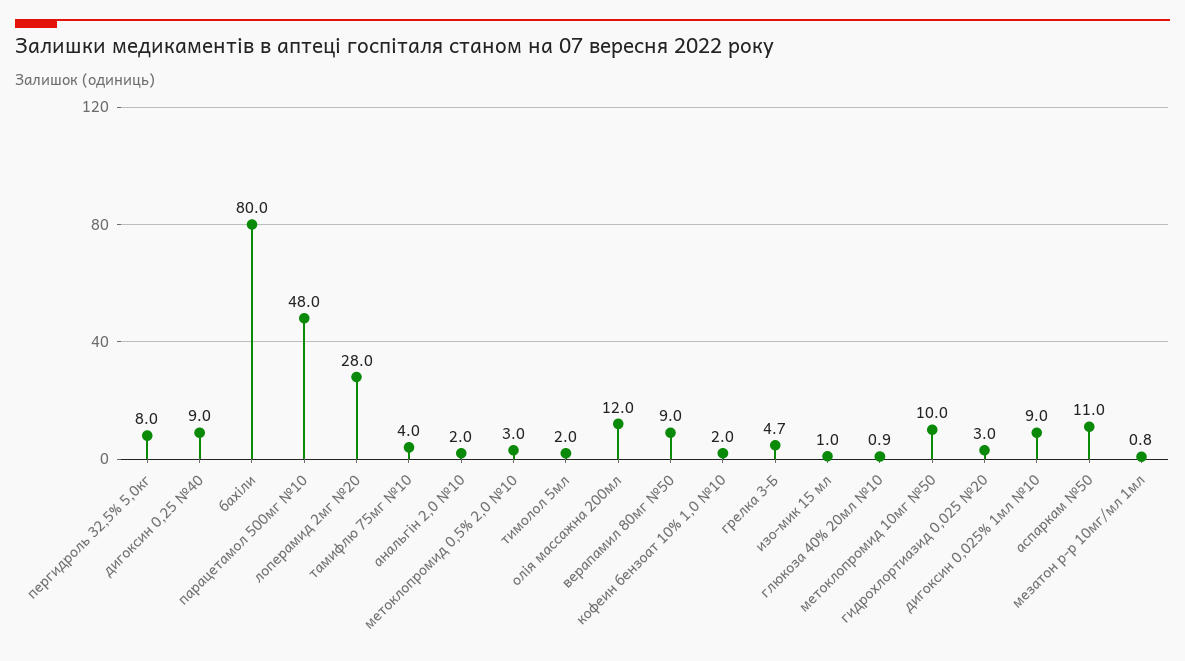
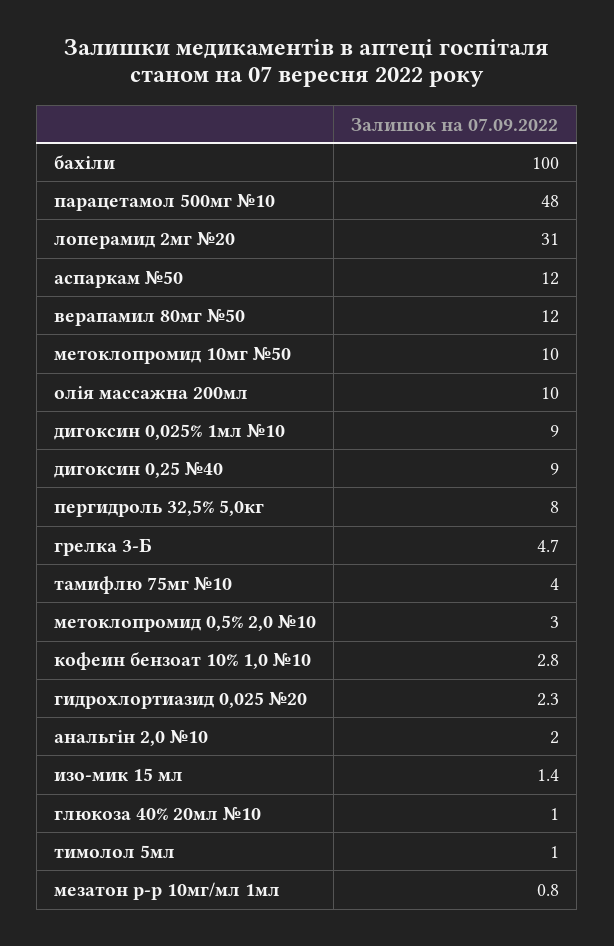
  {
    "пергидроль 32,5% 5,0кг": 8,
    "дигоксин 0,25 №40": 9,
-   "бахіли": 80,
+   "бахіли": 100,
    "парацетамол 500мг №10": 48,
-   "лоперамид 2мг №20": 28,
+   "лоперамид 2мг №20": 31,
    "тамифлю 75мг №10": 4,
    "анальгін 2,0 №10": 2,
    "метоклопромид 0,5% 2,0 №10": 3,
-   "тимолол 5мл": 2,
+   "тимолол 5мл": 1,
-   "олія массажна 200мл": 12,
+   "олія массажна 200мл": 10,
-   "верапамил 80мг №50": 9,
+   "верапамил 80мг №50": 12,
-   "кофеин бензоат 10% 1,0 №10": 2,
+   "кофеин бензоат 10% 1,0 №10": 2.8,
    "грелка 3-Б": 4.7,
-   "изо-мик 15 мл": 1,
+   "изо-мик 15 мл": 1.4,
-   "глюкоза 40% 20мл №10": 0.9,
+   "глюкоза 40% 20мл №10": 1,
    "метоклопромид 10мг №50": 10,
-   "гидрохлортиазид 0,025 №20": 3,
+   "гидрохлортиазид 0,025 №20": 2.3,
    "дигоксин 0,025% 1мл №10": 9,
-   "аспаркам №50": 11,
+   "аспаркам №50": 12,
    "мезатон р-р 10мг/мл 1мл": 0.8
  }

